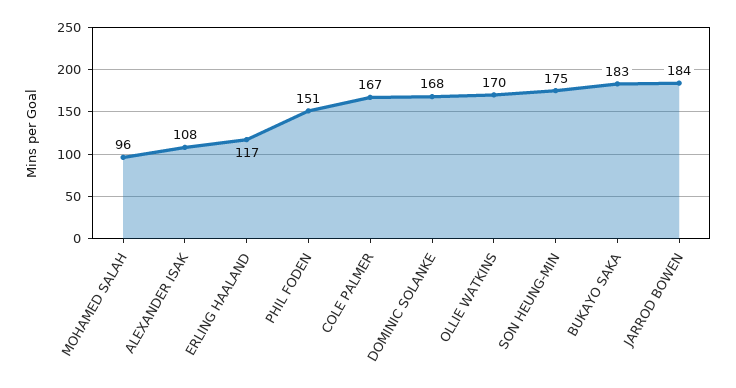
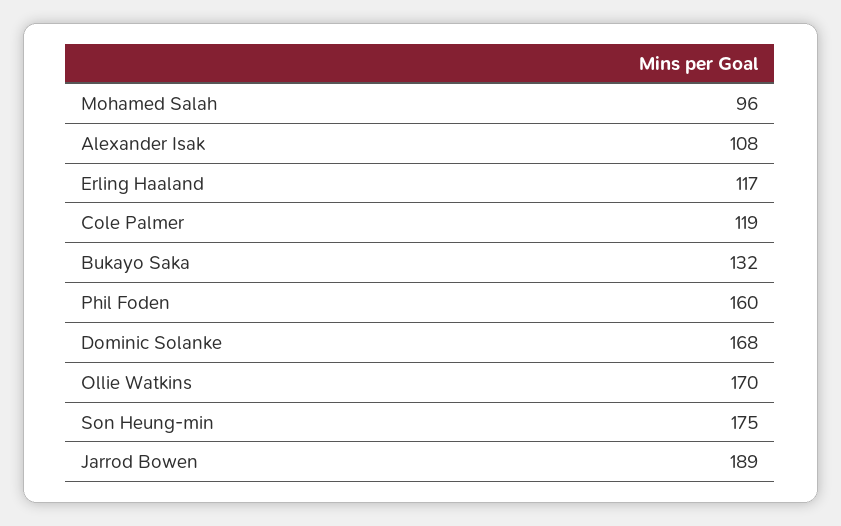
  {
    "MOHAMED SALAH": 96,
    "ALEXANDER ISAK": 108,
    "ERLING HAALAND": 117,
-   "PHIL FODEN": 151,
+   "PHIL FODEN": 160,
-   "COLE PALMER": 167,
+   "COLE PALMER": 119,
    "DOMINIC SOLANKE": 168,
    "OLLIE WATKINS": 170,
    "SON HEUNG-MIN": 175,
-   "BUKAYO SAKA": 183,
+   "BUKAYO SAKA": 132,
-   "JARROD BOWEN": 184
+   "JARROD BOWEN": 189
  }

